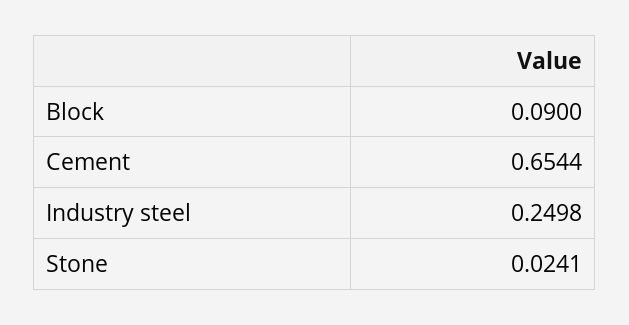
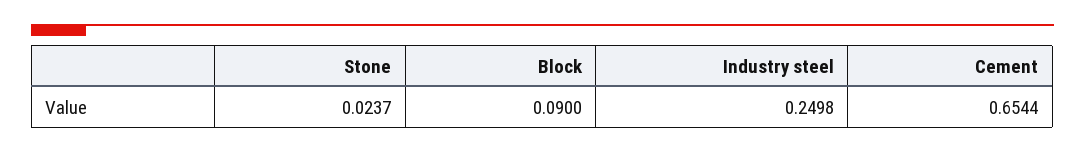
  {
    "Block": 0.09,
    "Cement": 0.6544,
    "Industry steel": 0.2498,
-   "Stone": 0.0241
+   "Stone": 0.0237
  }

